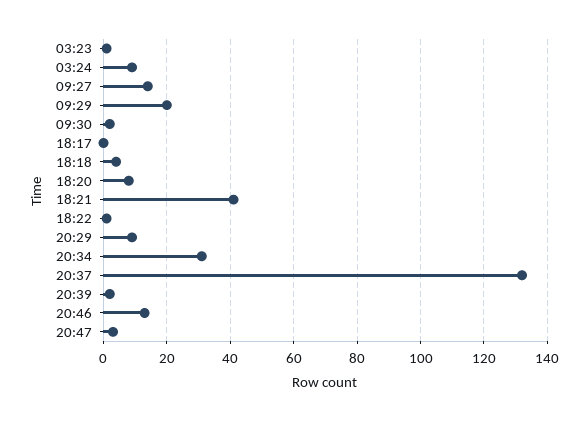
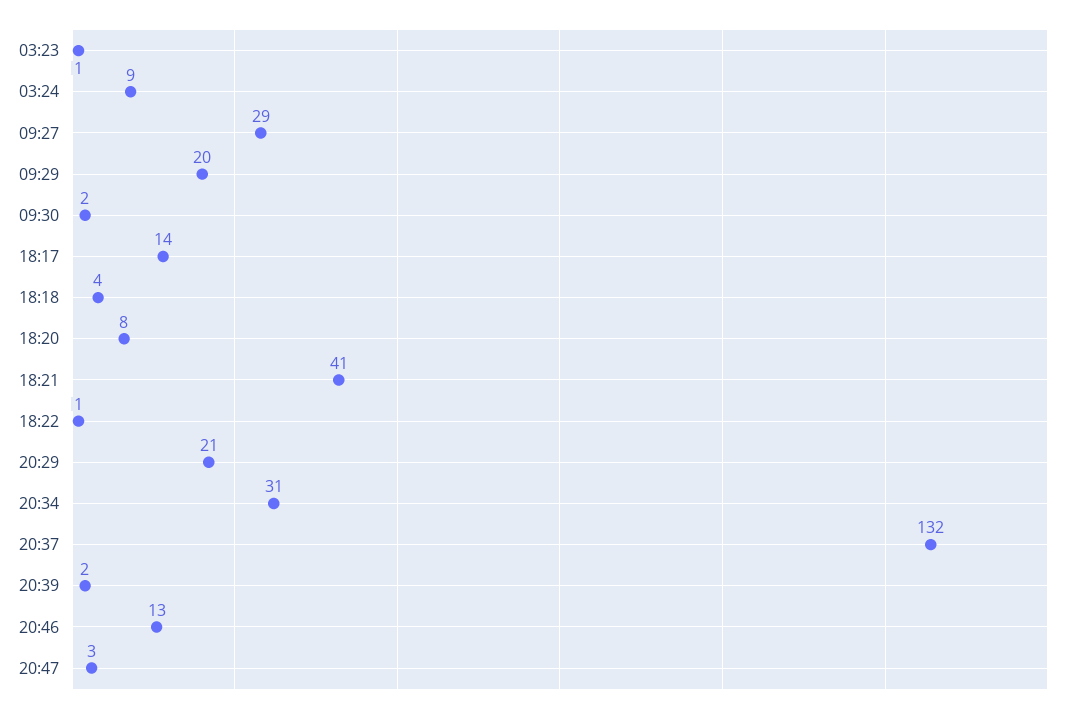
  {
    "03:23": 1,
    "03:24": 9,
-   "09:27": 15,
+   "09:27": 29,
    "09:29": 20,
    "09:30": 2,
-   "18:17": 0,
+   "18:17": 14,
    "18:18": 4,
    "18:20": 8,
    "18:21": 41,
    "18:22": 1,
-   "20:29": 10,
+   "20:29": 21,
    "20:34": 31,
    "20:37": 132,
    "20:39": 2,
    "20:46": 13,
    "20:47": 3
  }

